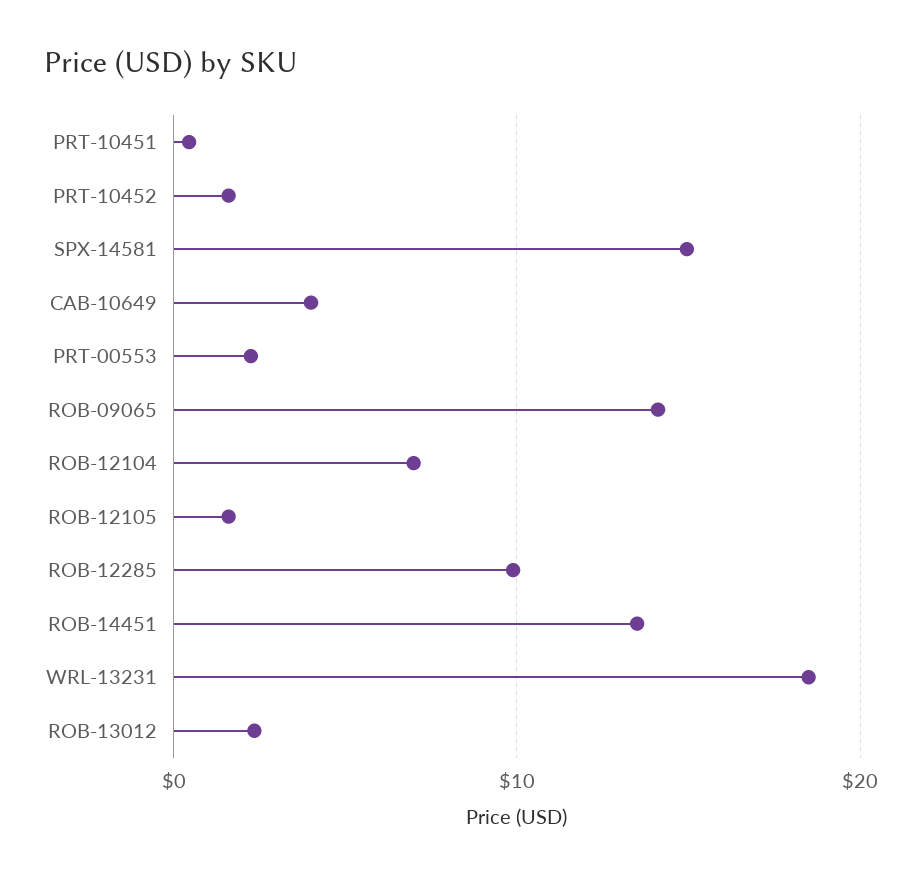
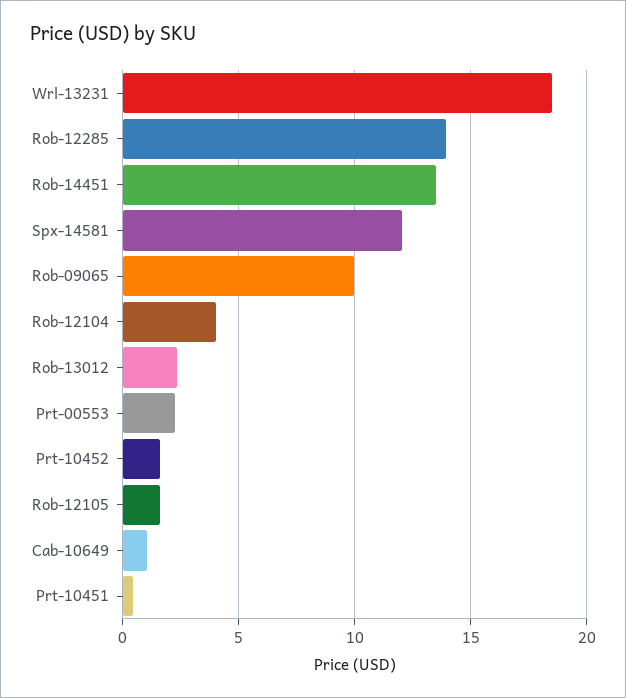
  {
    "PRT-10451": 0.5,
    "PRT-10452": 1.5,
-   "SPX-14581": 15,
+   "SPX-14581": 12,
-   "CAB-10649": 4,
+   "CAB-10649": 1,
    "PRT-00553": 2.5,
-   "ROB-09065": 14,
+   "ROB-09065": 10,
-   "ROB-12104": 7,
+   "ROB-12104": 4,
    "ROB-12105": 1.5,
-   "ROB-12285": 10,
+   "ROB-12285": 14,
    "ROB-14451": 13.5,
    "WRL-13231": 18.5,
    "ROB-13012": 2.5
  }

